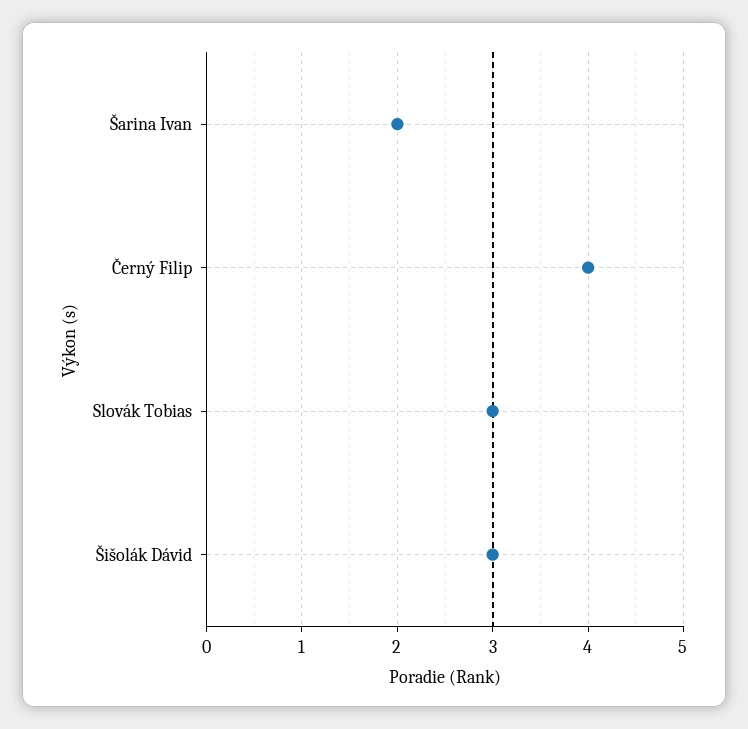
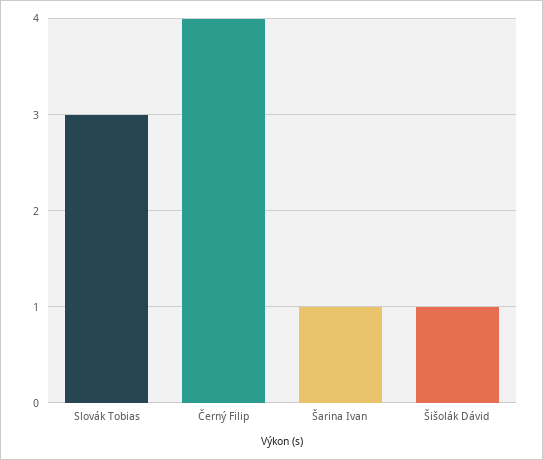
  {
-   "Šarina Ivan": 2,
+   "Šarina Ivan": 1,
    "Černý Filip": 4,
    "Slovák Tobias": 3,
-   "Šišolák Dávid": 3
+   "Šišolák Dávid": 1
  }

